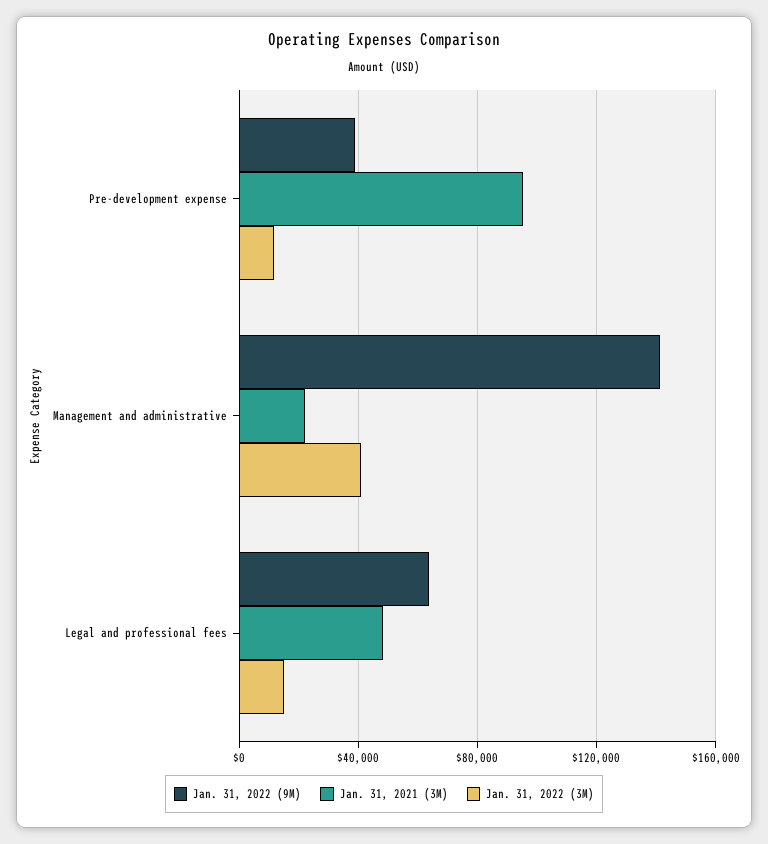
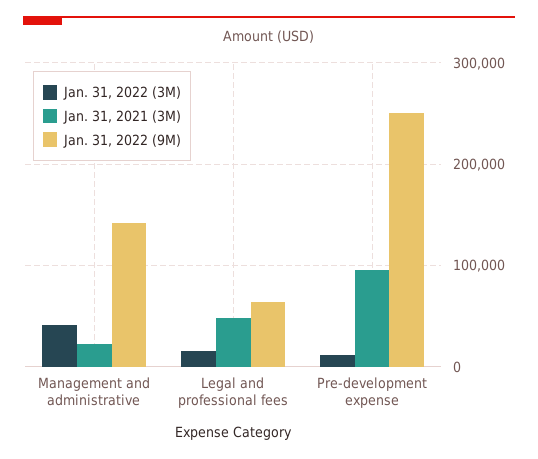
  {
    "Jan. 31, 2022 (9M)": {
-     "Pre-development expense": 40000,
+     "Pre-development expense": 250000,
      "Management and administrative": 140000,
      "Legal and professional fees": 65000
    },
    "Jan. 31, 2021 (3M)": {
      "Pre-development expense": 95000,
      "Management and administrative": 20000,
      "Legal and professional fees": 50000
    },
    "Jan. 31, 2022 (3M)": {
      "Pre-development expense": 10000,
      "Management and administrative": 40000,
      "Legal and professional fees": 15000
    }
  }

